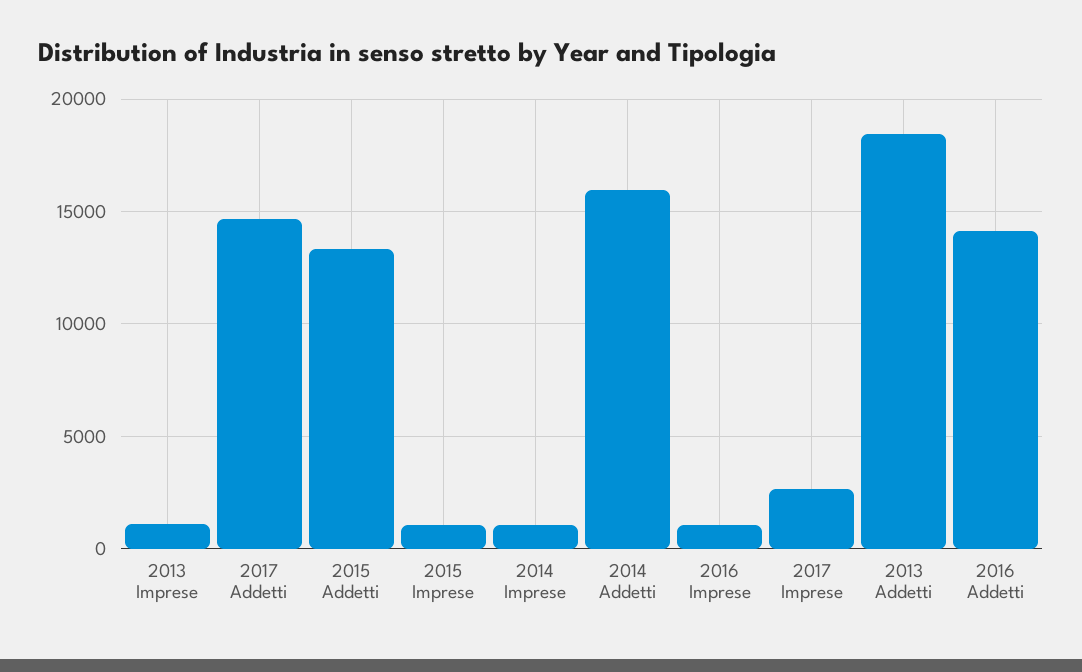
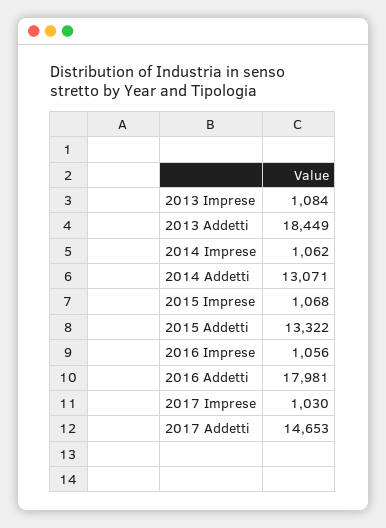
  {
    "2013 Imprese": 1084,
    "2017 Addetti": 14653,
    "2015 Addetti": 13322,
    "2015 Imprese": 1068,
    "2014 Imprese": 1062,
-   "2014 Addetti": 16000,
+   "2014 Addetti": 13071,
    "2016 Imprese": 1056,
-   "2017 Imprese": 2500,
+   "2017 Imprese": 1030,
    "2013 Addetti": 18449,
-   "2016 Addetti": 14000
+   "2016 Addetti": 17981
  }

